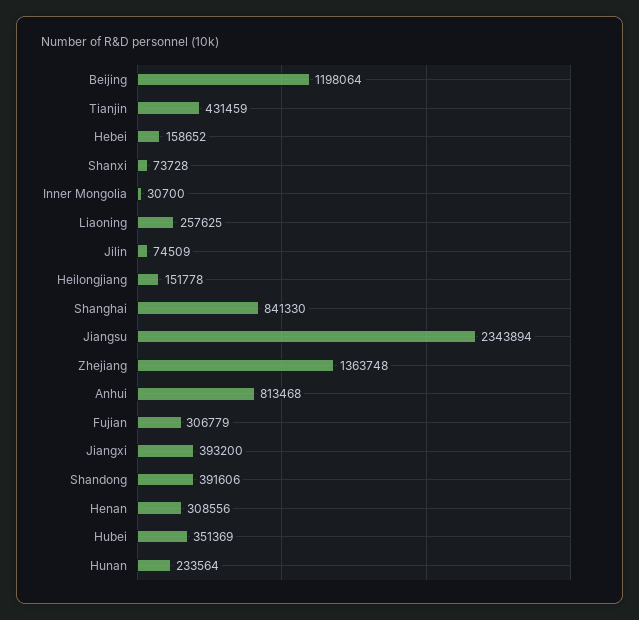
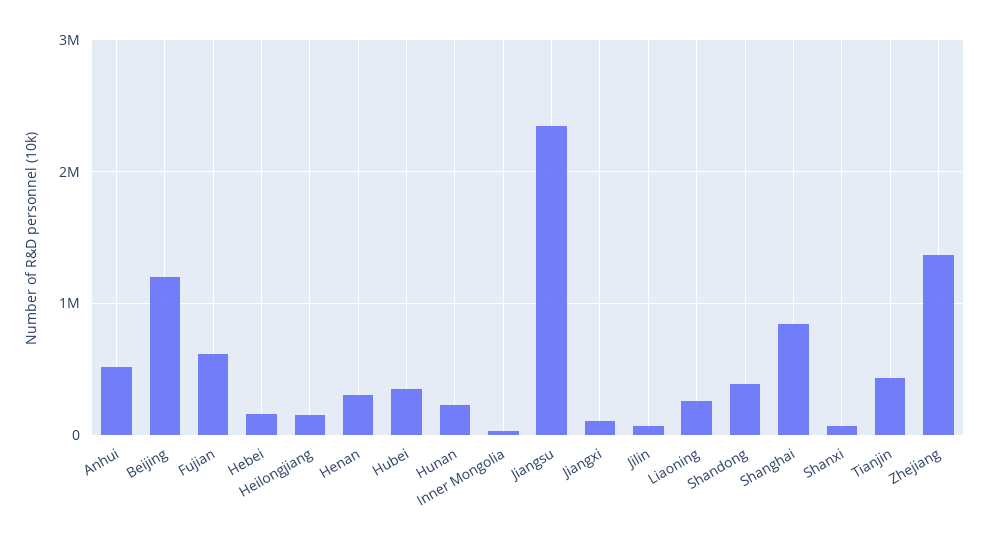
  {
    "Beijing": 1198064,
    "Tianjin": 431459,
    "Hebei": 158652,
    "Shanxi": 73728,
    "Inner Mongolia": 30700,
    "Liaoning": 257625,
    "Jilin": 74509,
    "Heilongjiang": 151778,
    "Shanghai": 841330,
    "Jiangsu": 2343894,
    "Zhejiang": 1363748,
-   "Anhui": 813468,
+   "Anhui": 500000,
-   "Fujian": 306779,
+   "Fujian": 600000,
-   "Jiangxi": 393200,
+   "Jiangxi": 100000,
    "Shandong": 391606,
    "Henan": 308556,
    "Hubei": 351369,
    "Hunan": 233564
  }

